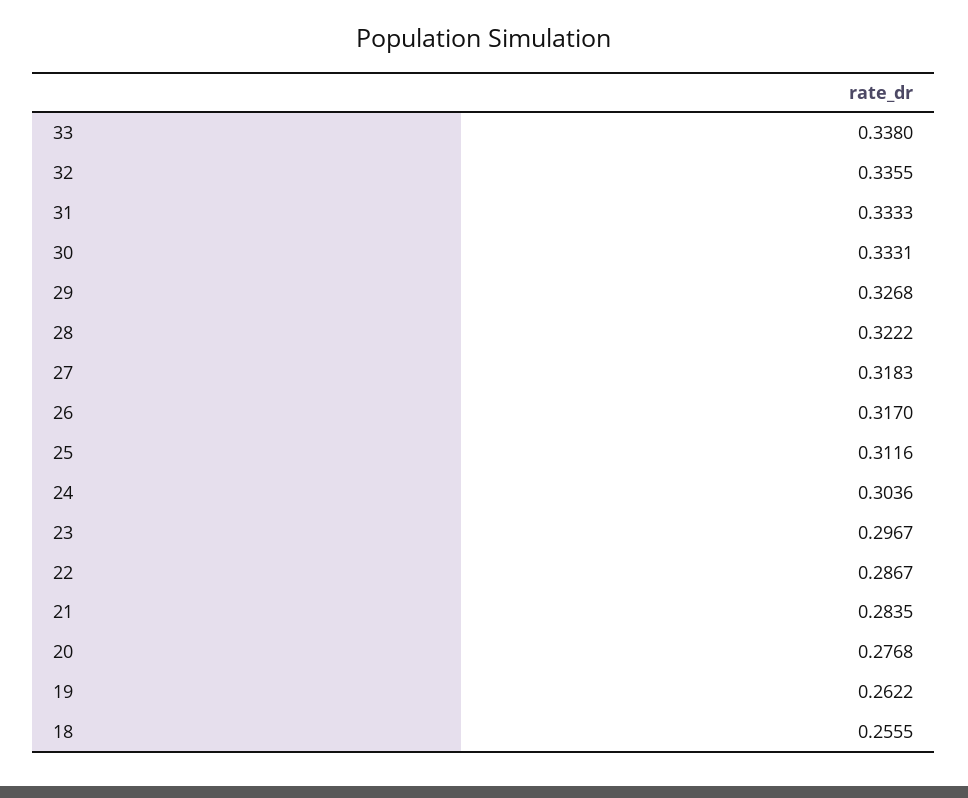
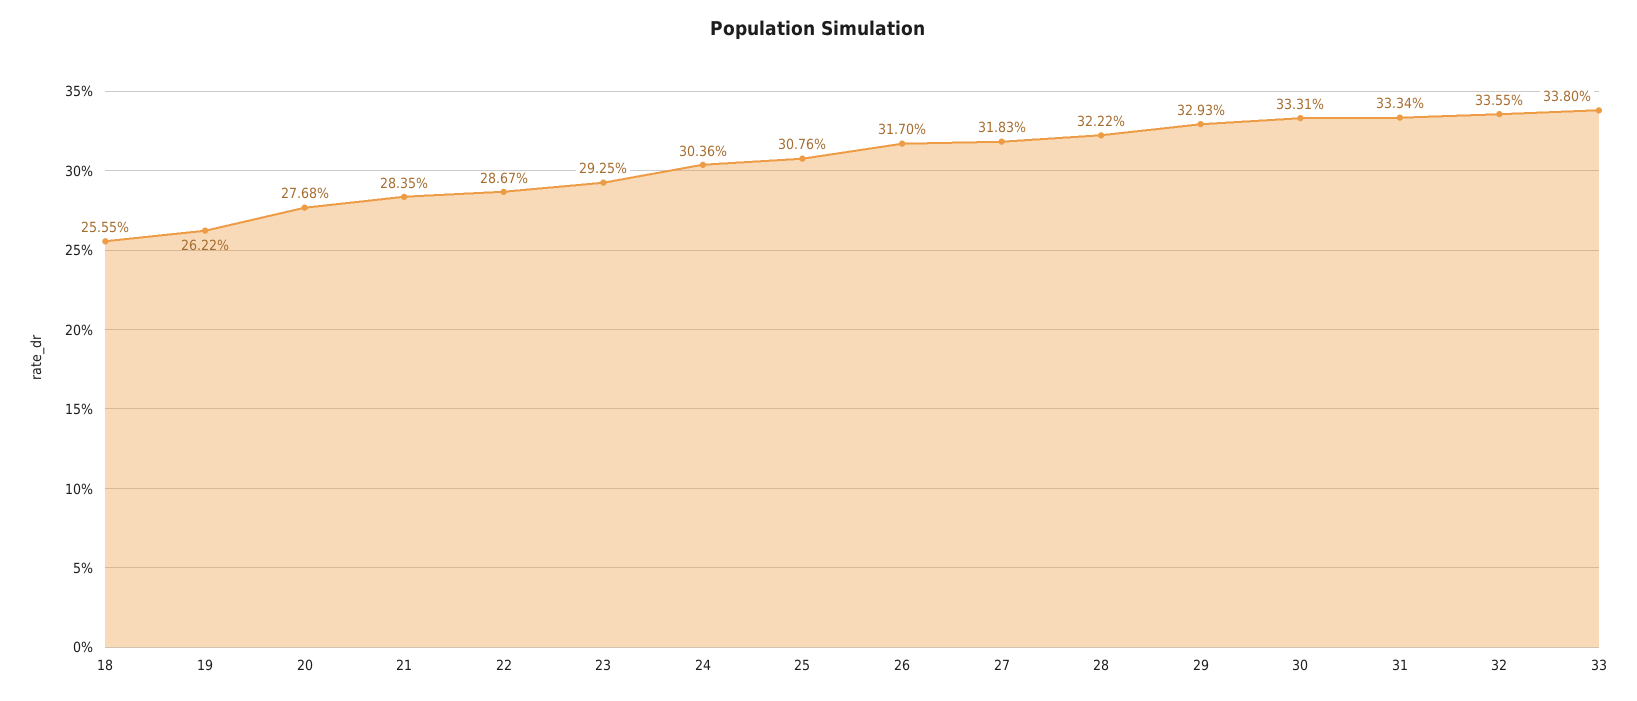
  {
    "33": 0.338,
    "32": 0.3355,
-   "31": 0.3333,
+   "31": 0.3334,
    "30": 0.3331,
-   "29": 0.3268,
+   "29": 0.3293,
    "28": 0.3222,
    "27": 0.3183,
    "26": 0.317,
-   "25": 0.3116,
+   "25": 0.3076,
    "24": 0.3036,
-   "23": 0.2967,
+   "23": 0.2925,
    "22": 0.2867,
    "21": 0.2835,
    "20": 0.2768,
    "19": 0.2622,
    "18": 0.2555
  }

